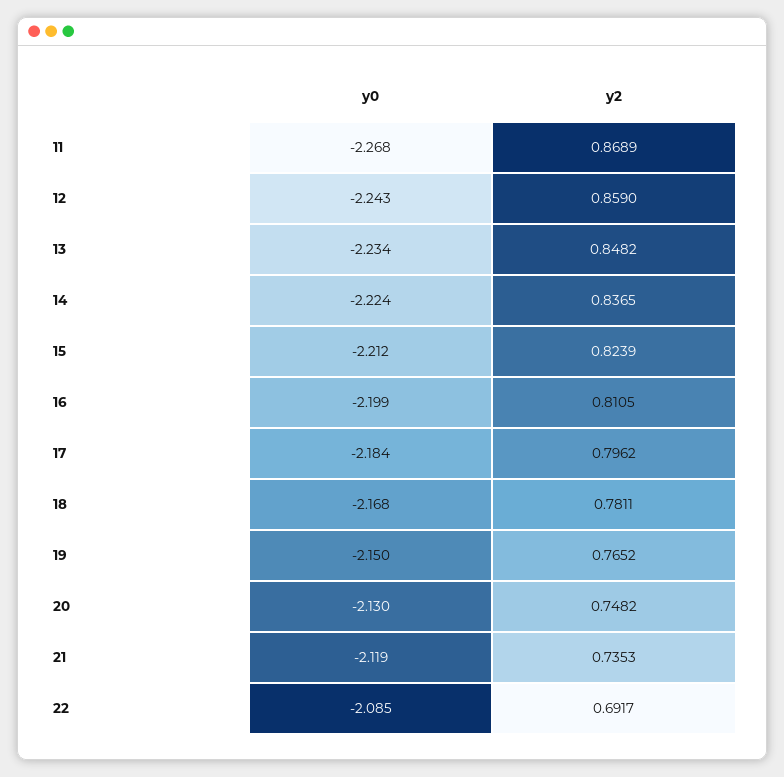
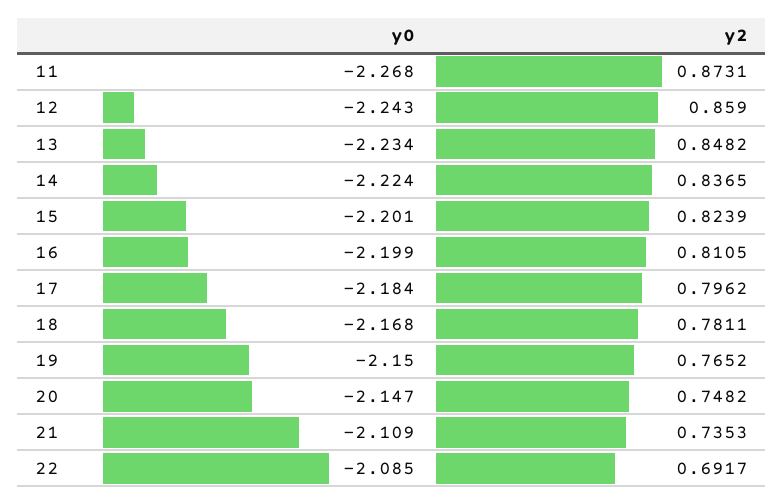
  {
    "y0": {
      "11": -2.268,
      "12": -2.243,
      "13": -2.234,
      "14": -2.224,
-     "15": -2.212,
+     "15": -2.201,
      "16": -2.199,
      "17": -2.184,
      "18": -2.168,
      "19": -2.15,
-     "20": -2.13,
+     "20": -2.147,
-     "21": -2.119,
+     "21": -2.109,
      "22": -2.085
    },
    "y2": {
-     "11": 0.8689,
+     "11": 0.8731,
      "12": 0.859,
      "13": 0.8482,
      "14": 0.8365,
      "15": 0.8239,
      "16": 0.8105,
      "17": 0.7962,
      "18": 0.7811,
      "19": 0.7652,
      "20": 0.7482,
      "21": 0.7353,
      "22": 0.6917
    }
  }

